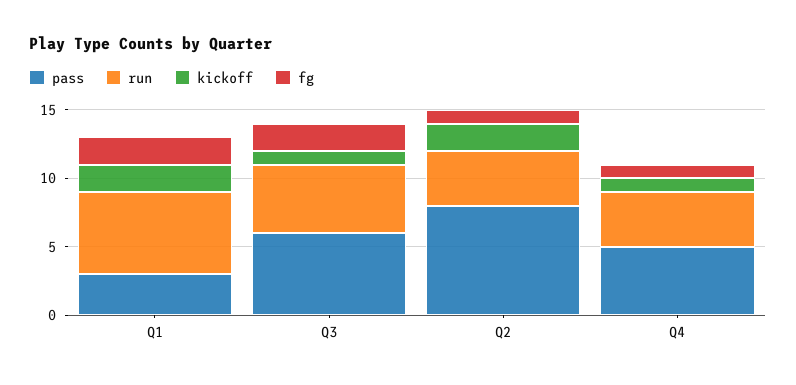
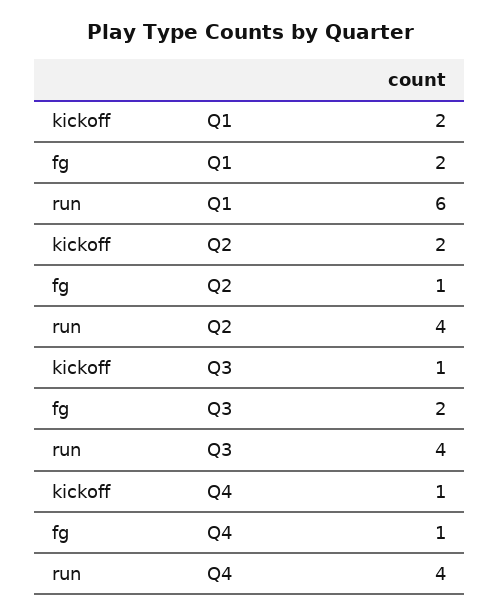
  {
-   "pass": {
-     "Q1": 3,
-     "Q3": 6,
-     "Q2": 8,
-     "Q4": 5
-   },
    "run": {
      "Q1": 6,
-     "Q3": 5,
+     "Q3": 4,
      "Q2": 4,
      "Q4": 4
    },
    "kickoff": {
      "Q1": 2,
      "Q3": 1,
      "Q2": 2,
      "Q4": 1
    },
    "fg": {
      "Q1": 2,
      "Q3": 2,
      "Q2": 1,
      "Q4": 1
    }
  }

